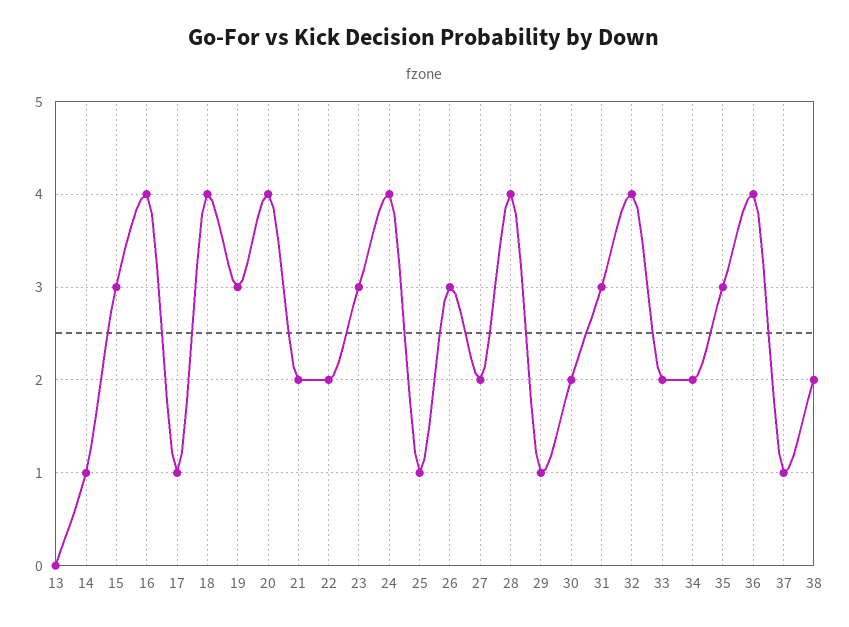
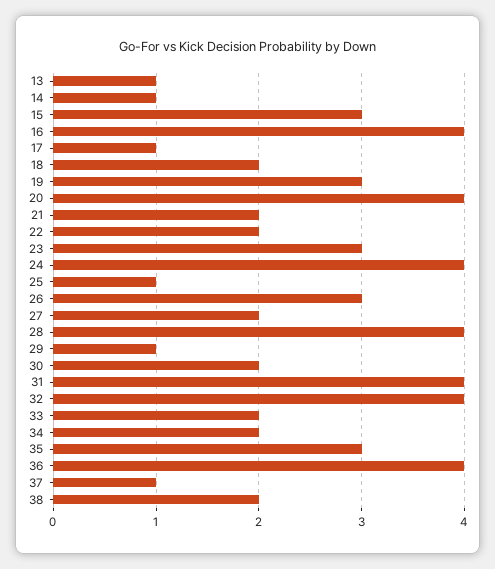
  {
-   "13": 0,
+   "13": 1,
    "14": 1,
    "15": 3,
    "16": 4,
    "17": 1,
-   "18": 4,
+   "18": 2,
    "19": 3,
    "20": 4,
    "21": 2,
    "22": 2,
    "23": 3,
    "24": 4,
    "25": 1,
    "26": 3,
    "27": 2,
    "28": 4,
    "29": 1,
    "30": 2,
-   "31": 3,
+   "31": 4,
    "32": 4,
    "33": 2,
    "34": 2,
    "35": 3,
    "36": 4,
    "37": 1,
    "38": 2
  }

